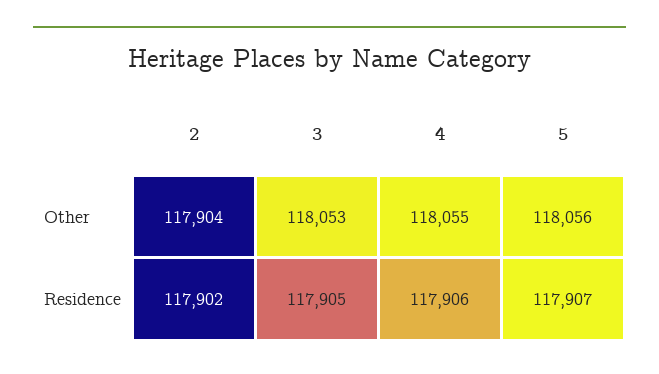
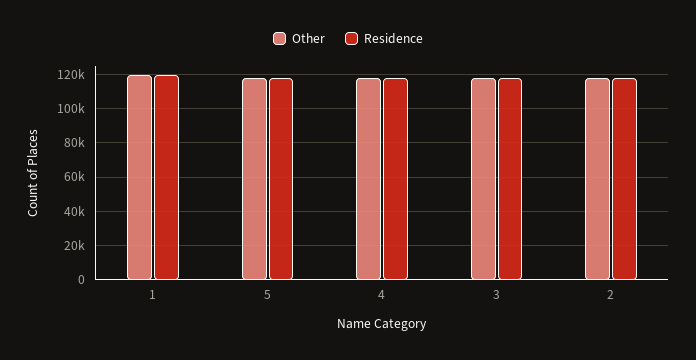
  {
    "Other": {
      "2": 117904,
      "3": 118053,
      "4": 118055,
-     "5": 118056
+     "5": 118056,
+     "1": 120000
    },
    "Residence": {
      "2": 117902,
      "3": 117905,
      "4": 117906,
-     "5": 117907
+     "5": 117907,
+     "1": 120000
    }
  }

